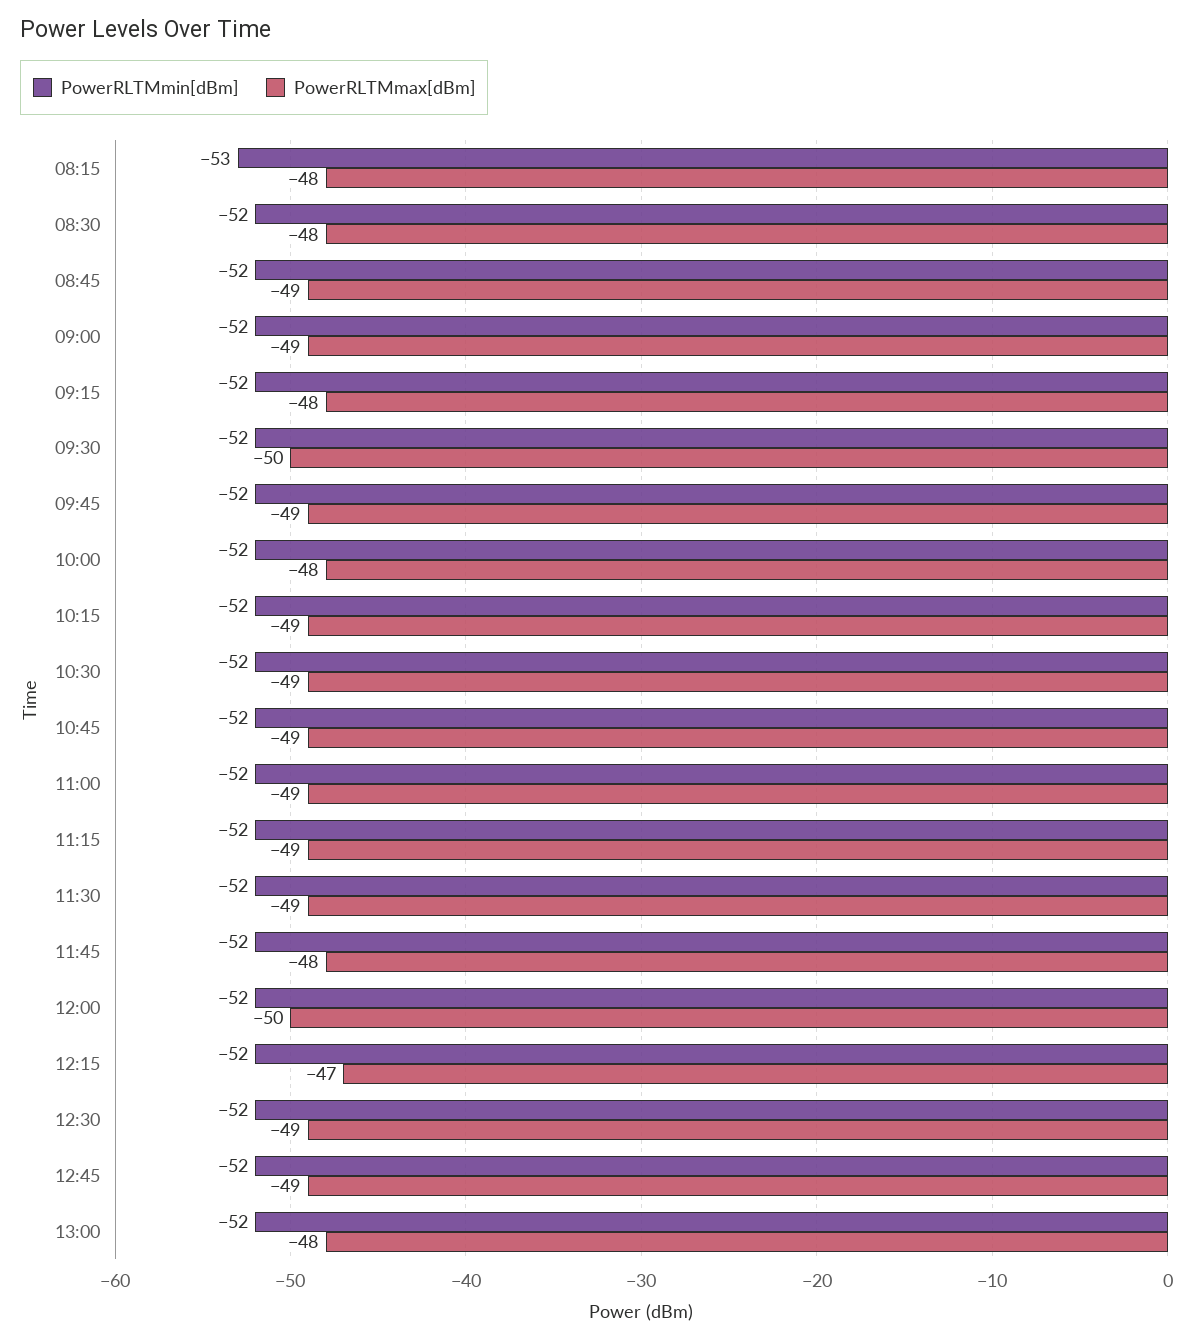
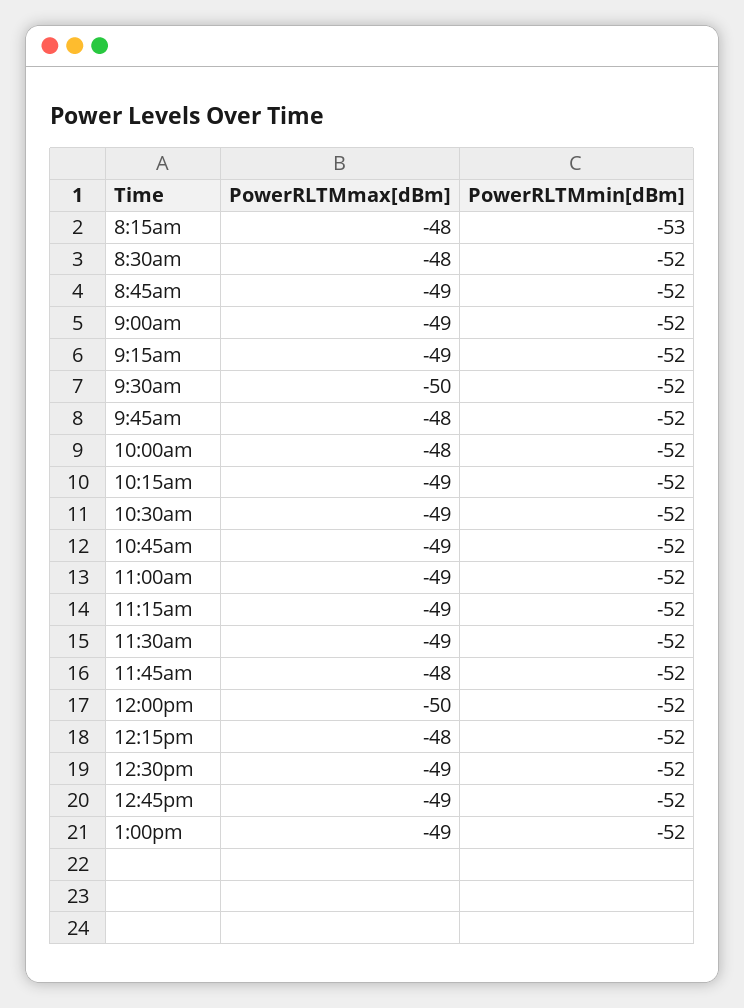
  {
    "PowerRLTMmin[dBm]": {
      "08:15": -53,
      "08:30": -52,
      "08:45": -52,
      "09:00": -52,
      "09:15": -52,
      "09:30": -52,
      "09:45": -52,
      "10:00": -52,
      "10:15": -52,
      "10:30": -52,
      "10:45": -52,
      "11:00": -52,
      "11:15": -52,
      "11:30": -52,
      "11:45": -52,
      "12:00": -52,
      "12:15": -52,
      "12:30": -52,
      "12:45": -52,
      "13:00": -52
    },
    "PowerRLTMmax[dBm]": {
      "08:15": -48,
      "08:30": -48,
      "08:45": -49,
      "09:00": -49,
-     "09:15": -48,
+     "09:15": -49,
      "09:30": -50,
-     "09:45": -49,
+     "09:45": -48,
      "10:00": -48,
      "10:15": -49,
      "10:30": -49,
      "10:45": -49,
      "11:00": -49,
      "11:15": -49,
      "11:30": -49,
      "11:45": -48,
      "12:00": -50,
-     "12:15": -47,
+     "12:15": -48,
      "12:30": -49,
      "12:45": -49,
-     "13:00": -48
+     "13:00": -49
    }
  }

